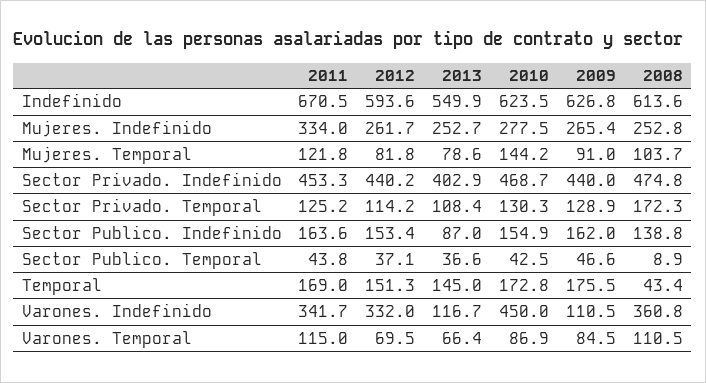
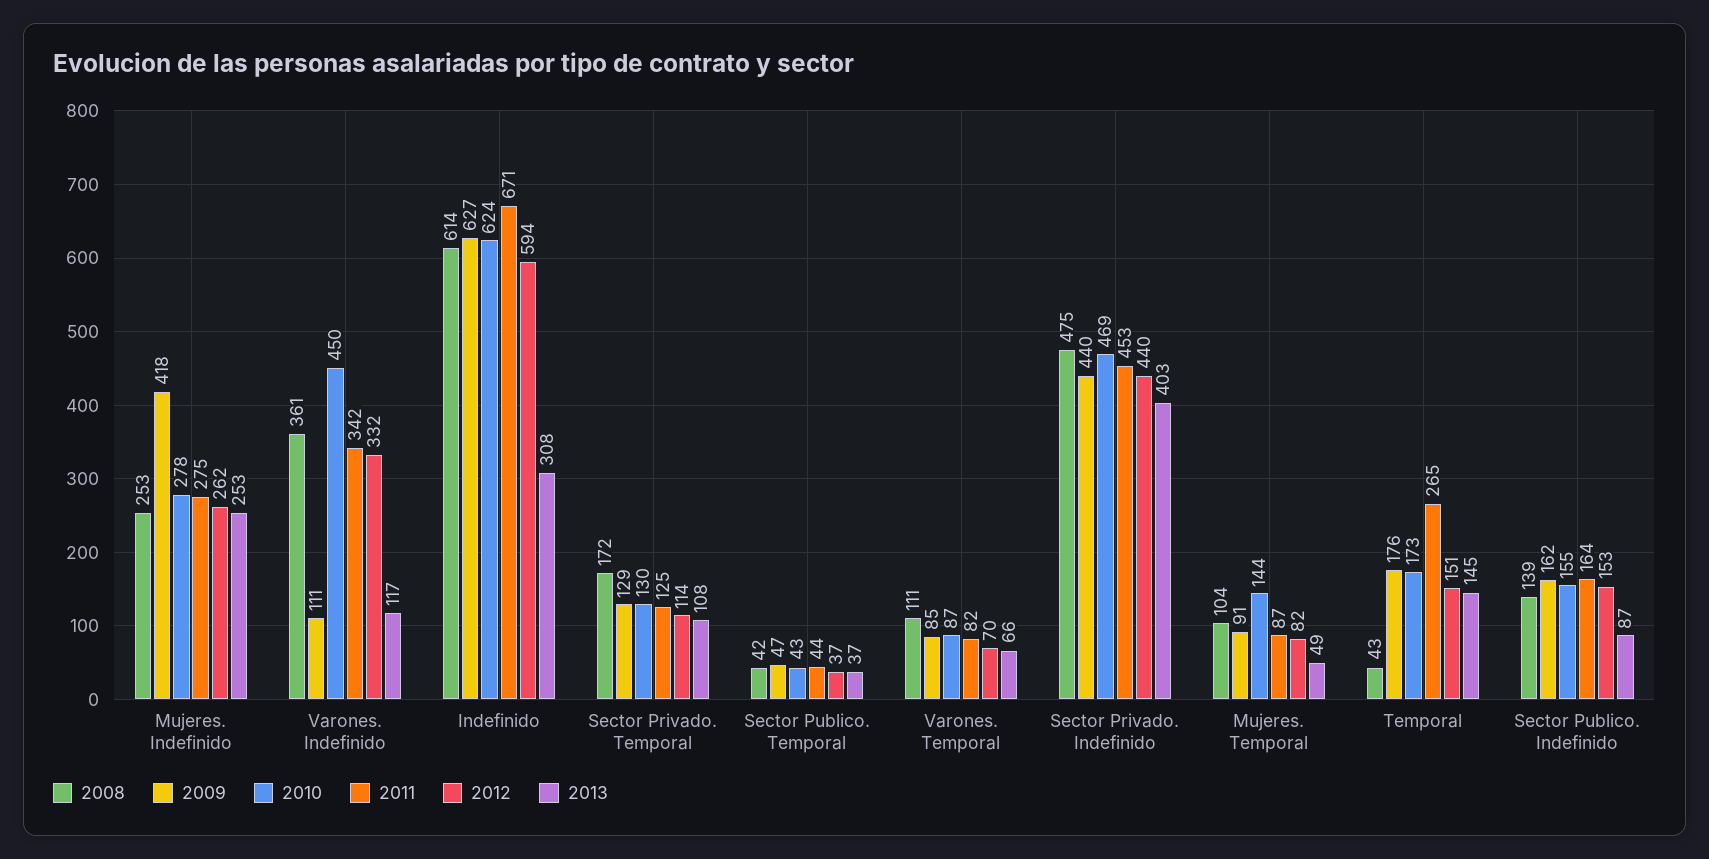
  {
    "2011": {
      "Indefinido": 670.5,
-     "Mujeres. Indefinido": 334,
+     "Mujeres. Indefinido": 275,
-     "Mujeres. Temporal": 121.8,
+     "Mujeres. Temporal": 87,
      "Sector Privado. Indefinido": 453.3,
      "Sector Privado. Temporal": 125.2,
      "Sector Publico. Indefinido": 163.6,
      "Sector Publico. Temporal": 43.8,
-     "Temporal": 169,
+     "Temporal": 265,
      "Varones. Indefinido": 341.7,
-     "Varones. Temporal": 115
+     "Varones. Temporal": 82
    },
    "2012": {
      "Indefinido": 593.6,
      "Mujeres. Indefinido": 261.7,
      "Mujeres. Temporal": 81.8,
      "Sector Privado. Indefinido": 440.2,
      "Sector Privado. Temporal": 114.2,
      "Sector Publico. Indefinido": 153.4,
      "Sector Publico. Temporal": 37.1,
      "Temporal": 151.3,
      "Varones. Indefinido": 332,
      "Varones. Temporal": 69.5
    },
    "2013": {
-     "Indefinido": 549.9,
+     "Indefinido": 308,
      "Mujeres. Indefinido": 252.7,
-     "Mujeres. Temporal": 78.6,
+     "Mujeres. Temporal": 49,
      "Sector Privado. Indefinido": 402.9,
      "Sector Privado. Temporal": 108.4,
      "Sector Publico. Indefinido": 87,
      "Sector Publico. Temporal": 36.6,
      "Temporal": 145,
      "Varones. Indefinido": 116.7,
      "Varones. Temporal": 66.4
    },
    "2010": {
      "Indefinido": 623.5,
      "Mujeres. Indefinido": 277.5,
      "Mujeres. Temporal": 144.2,
      "Sector Privado. Indefinido": 468.7,
      "Sector Privado. Temporal": 130.3,
      "Sector Publico. Indefinido": 154.9,
      "Sector Publico. Temporal": 42.5,
      "Temporal": 172.8,
      "Varones. Indefinido": 450,
      "Varones. Temporal": 86.9
    },
    "2009": {
      "Indefinido": 626.8,
-     "Mujeres. Indefinido": 265.4,
+     "Mujeres. Indefinido": 418,
      "Mujeres. Temporal": 91,
      "Sector Privado. Indefinido": 440,
      "Sector Privado. Temporal": 128.9,
      "Sector Publico. Indefinido": 162,
      "Sector Publico. Temporal": 46.6,
      "Temporal": 175.5,
      "Varones. Indefinido": 110.5,
      "Varones. Temporal": 84.5
    },
    "2008": {
      "Indefinido": 613.6,
      "Mujeres. Indefinido": 252.8,
      "Mujeres. Temporal": 103.7,
      "Sector Privado. Indefinido": 474.8,
      "Sector Privado. Temporal": 172.3,
      "Sector Publico. Indefinido": 138.8,
-     "Sector Publico. Temporal": 8.9,
+     "Sector Publico. Temporal": 42,
      "Temporal": 43.4,
      "Varones. Indefinido": 360.8,
      "Varones. Temporal": 110.5
    }
  }

